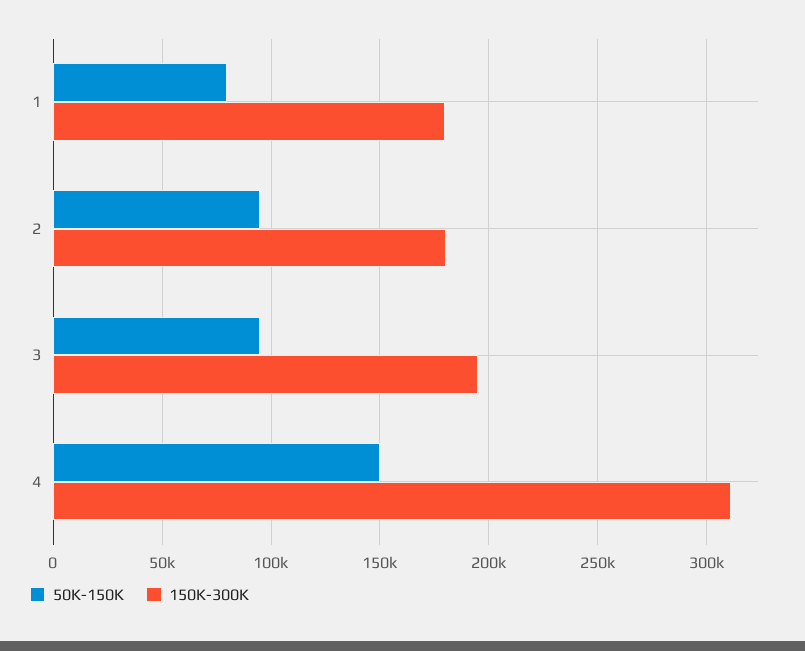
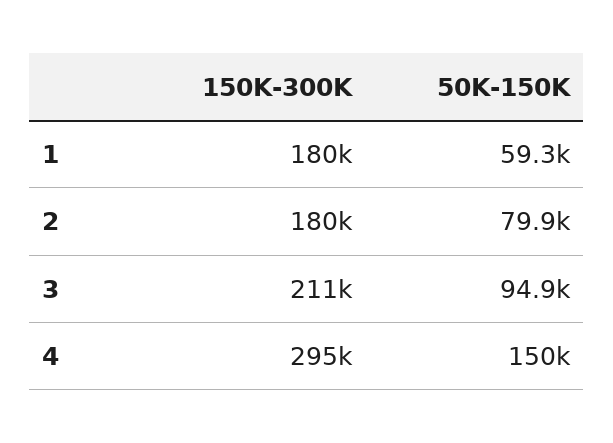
  {
    "50K-150K": {
-     "1": 80000,
+     "1": 59300,
-     "2": 95000,
+     "2": 79900,
      "3": 94900,
      "4": 150000
    },
    "150K-300K": {
      "1": 180000,
      "2": 180000,
-     "3": 195000,
+     "3": 211000,
-     "4": 310000
+     "4": 295000
    }
  }

